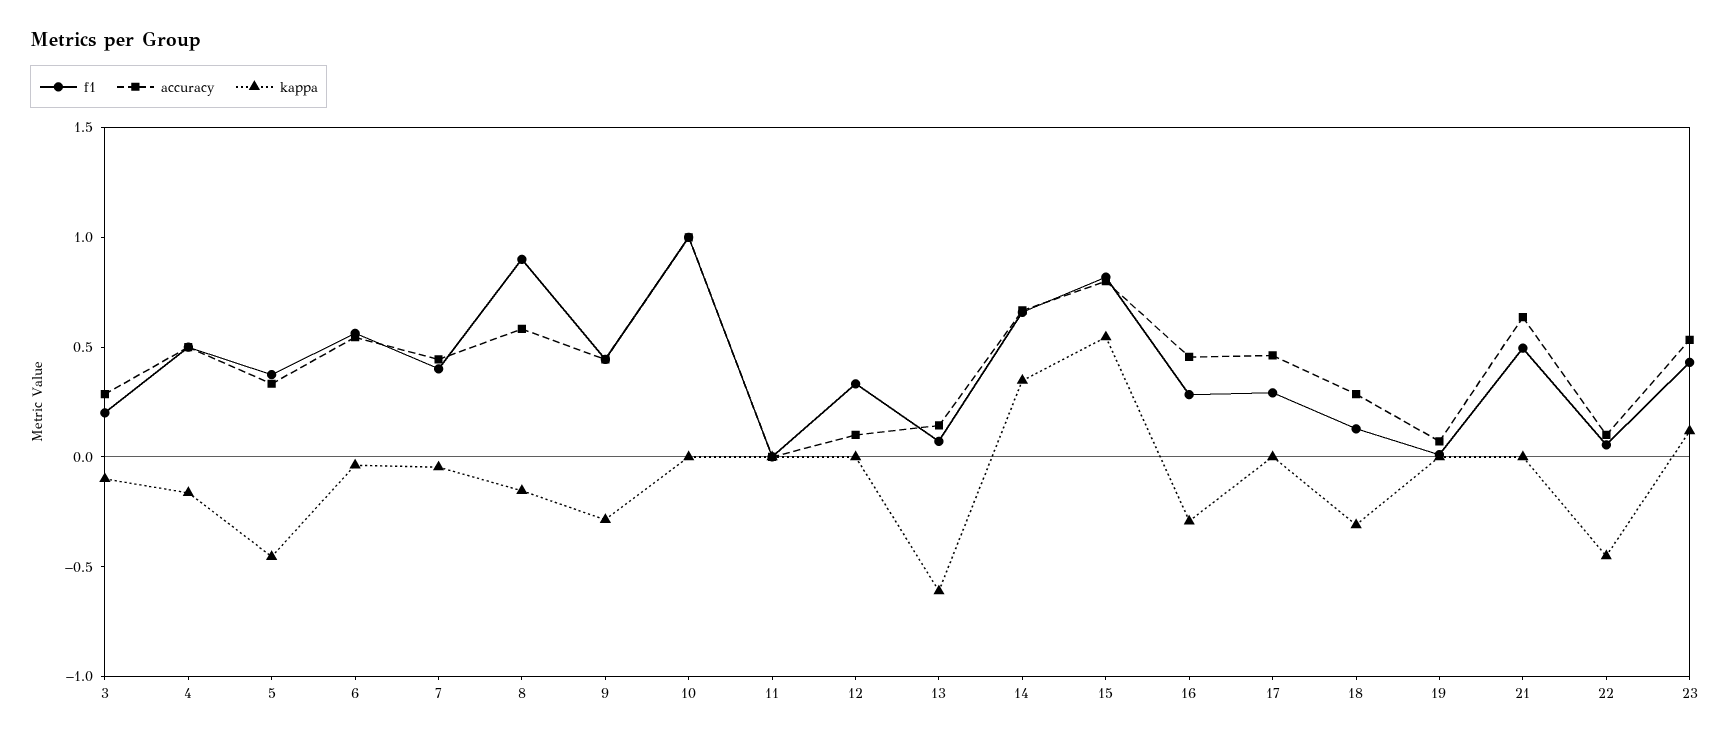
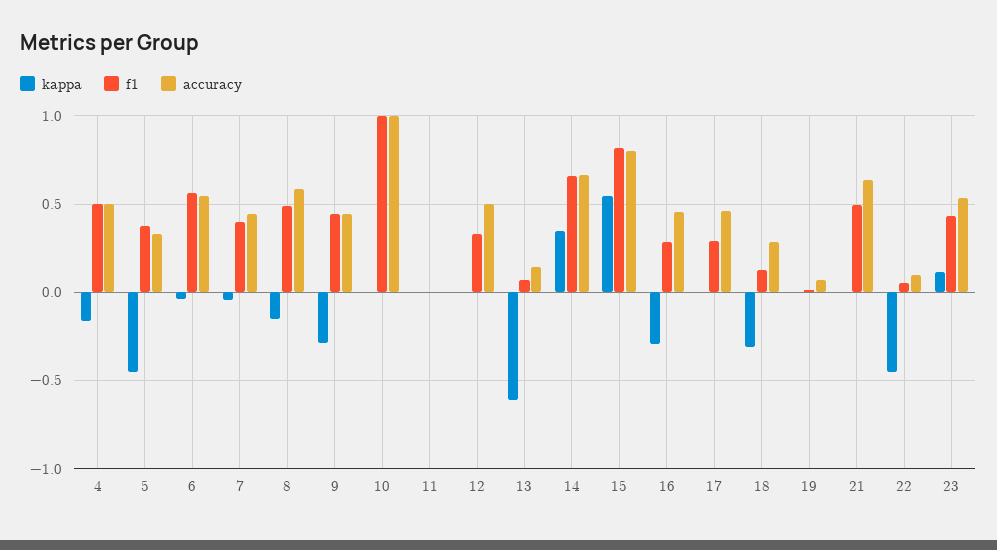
  {
    "f1": {
-     "3": 0.2,
      "4": 0.5,
      "5": 0.4,
      "6": 0.55,
      "7": 0.4,
-     "8": 0.9,
+     "8": 0.5,
      "9": 0.45,
      "10": 1,
      "11": 0,
      "12": 0.35,
      "13": 0.05,
      "14": 0.65,
      "15": 0.8,
      "16": 0.3,
      "17": 0.3,
      "18": 0.15,
      "19": 0,
      "21": 0.5,
      "22": 0.05,
      "23": 0.45
    },
    "accuracy": {
-     "3": 0.3,
      "4": 0.5,
      "5": 0.35,
      "6": 0.55,
      "7": 0.45,
      "8": 0.6,
      "9": 0.45,
      "10": 1,
      "11": 0,
-     "12": 0.1,
+     "12": 0.5,
      "13": 0.15,
      "14": 0.65,
      "15": 0.8,
      "16": 0.45,
      "17": 0.45,
      "18": 0.3,
      "19": 0.05,
      "21": 0.65,
      "22": 0.1,
      "23": 0.55
    },
    "kappa": {
-     "3": -0.1,
      "4": -0.15,
      "5": -0.45,
      "6": -0.05,
      "7": -0.05,
      "8": -0.15,
      "9": -0.3,
      "10": 0,
      "11": 0,
      "12": 0,
      "13": -0.6,
      "14": 0.35,
      "15": 0.55,
      "16": -0.3,
      "17": 0,
      "18": -0.3,
      "19": 0,
      "21": 0,
      "22": -0.45,
      "23": 0.1
    }
  }

